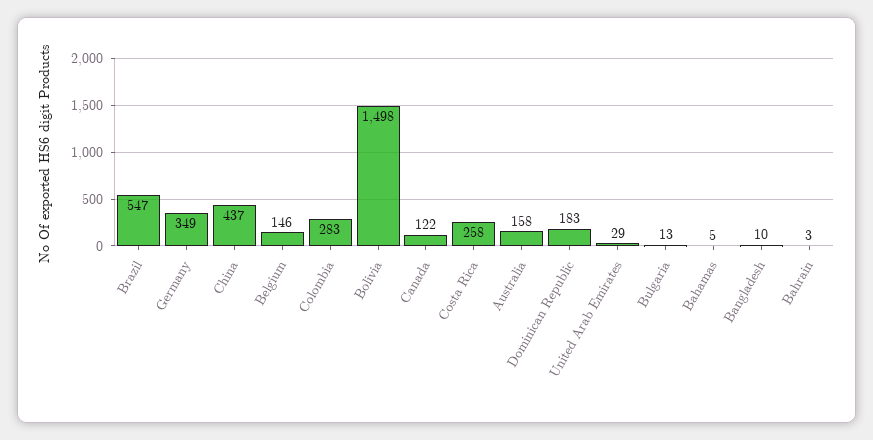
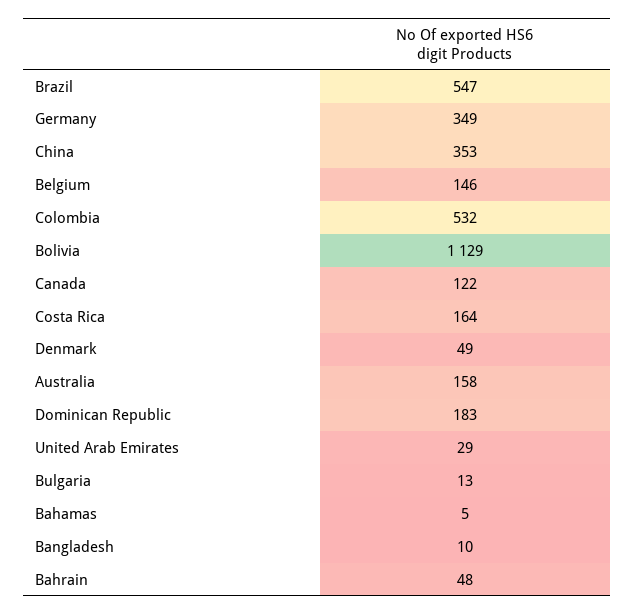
  {
    "Brazil": 547,
    "Germany": 349,
-   "China": 437,
+   "China": 353,
    "Belgium": 146,
-   "Colombia": 283,
+   "Colombia": 532,
-   "Bolivia": 1498,
+   "Bolivia": 1129,
    "Canada": 122,
-   "Costa Rica": 258,
+   "Costa Rica": 164,
    "Australia": 158,
    "Dominican Republic": 183,
    "United Arab Emirates": 29,
    "Bulgaria": 13,
    "Bahamas": 5,
    "Bangladesh": 10,
-   "Bahrain": 3
+   "Bahrain": 48,
+   "Denmark": 49
  }

